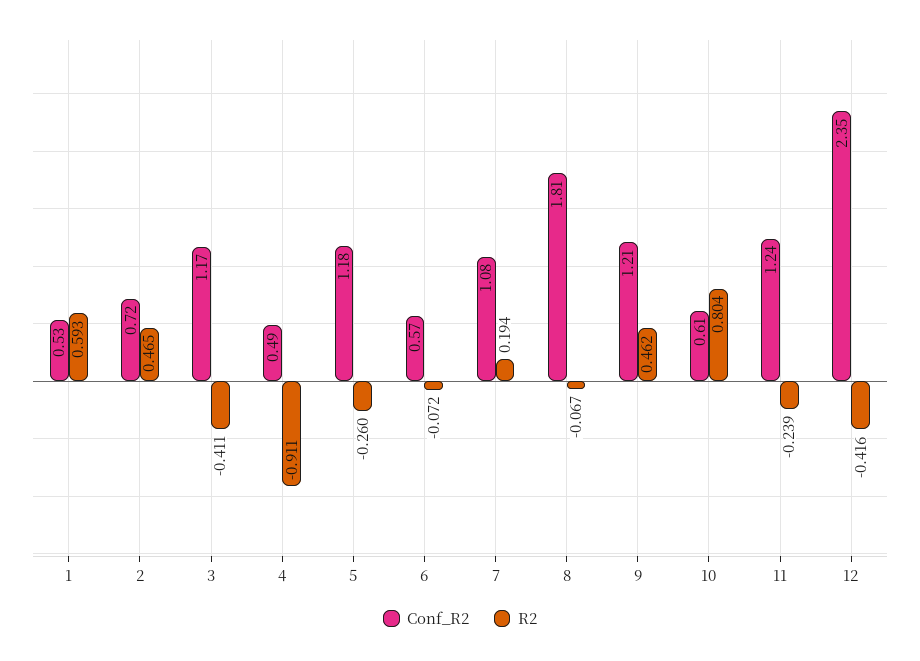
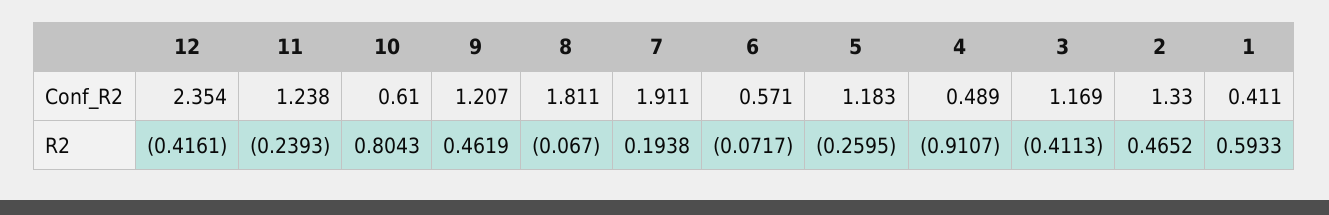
  {
    "Conf_R2": {
-     "1": 0.53,
+     "1": 0.411,
-     "2": 0.72,
+     "2": 1.33,
      "3": 1.169,
      "4": 0.489,
      "5": 1.183,
      "6": 0.571,
-     "7": 1.08,
+     "7": 1.911,
      "8": 1.811,
      "9": 1.207,
      "10": 0.61,
      "11": 1.238,
      "12": 2.354
    },
    "R2": {
      "1": 0.5933,
      "2": 0.4652,
      "3": -0.4113,
      "4": -0.9107,
      "5": -0.2595,
      "6": -0.0717,
      "7": 0.1938,
      "8": -0.067,
      "9": 0.4619,
      "10": 0.8043,
      "11": -0.2393,
      "12": -0.4161
    }
  }

